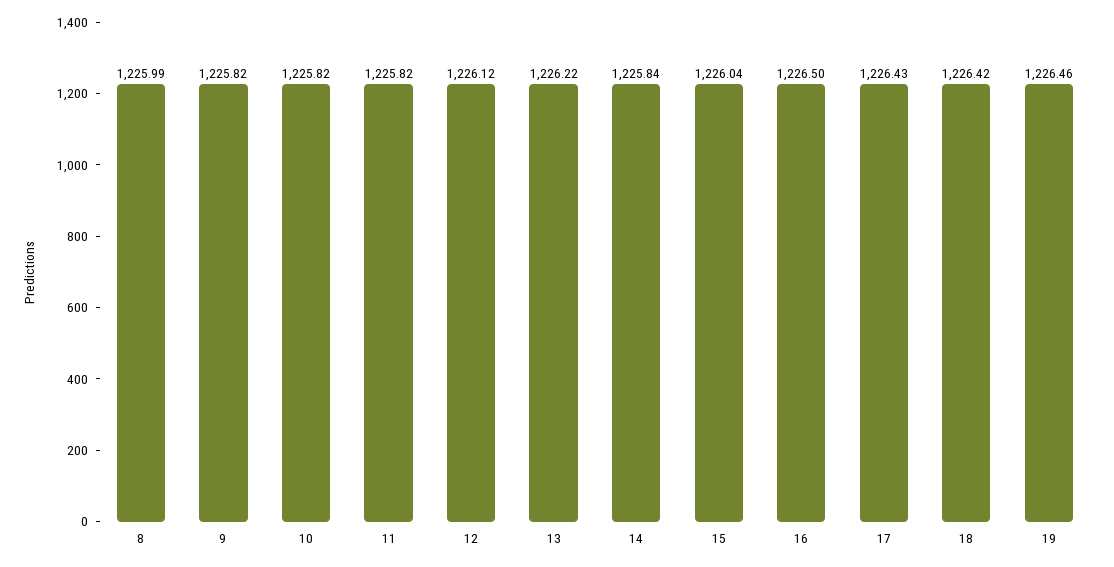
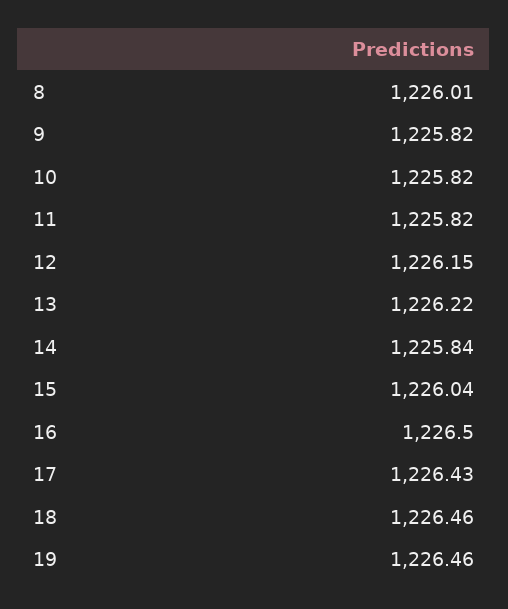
  {
-   "8": 1225.99,
+   "8": 1226.01,
    "9": 1225.82,
    "10": 1225.82,
    "11": 1225.82,
-   "12": 1226.12,
+   "12": 1226.15,
    "13": 1226.22,
    "14": 1225.84,
    "15": 1226.04,
    "16": 1226.5,
    "17": 1226.43,
-   "18": 1226.42,
+   "18": 1226.46,
    "19": 1226.46
  }

